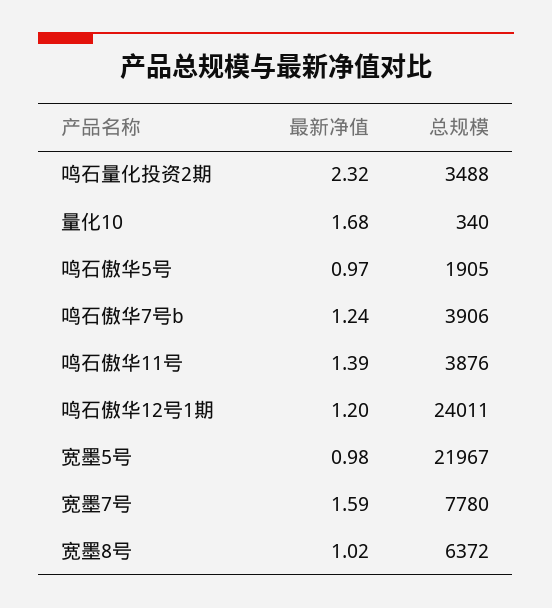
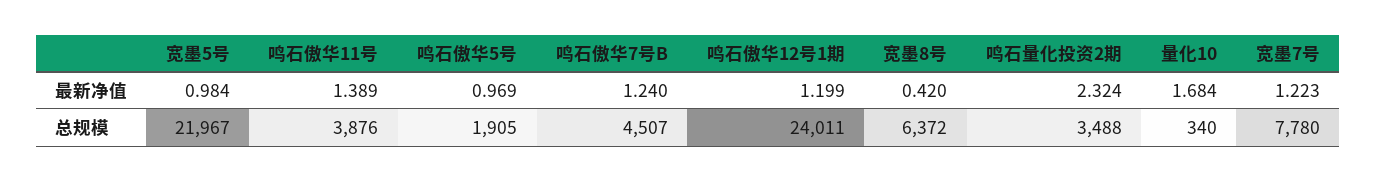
  {
    "最新净值": {
      "鸣石量化投资2期": 2.324,
      "量化10": 1.684,
      "鸣石傲华5号": 0.969,
      "鸣石傲华7号b": 1.24,
      "鸣石傲华11号": 1.389,
      "鸣石傲华12号1期": 1.199,
      "宽墨5号": 0.984,
-     "宽墨7号": 1.59,
+     "宽墨7号": 1.223,
-     "宽墨8号": 1.02
+     "宽墨8号": 0.42
    },
    "总规模": {
      "鸣石量化投资2期": 3488,
      "量化10": 340,
      "鸣石傲华5号": 1905,
-     "鸣石傲华7号b": 3906,
+     "鸣石傲华7号b": 4507,
      "鸣石傲华11号": 3876,
      "鸣石傲华12号1期": 24011,
      "宽墨5号": 21967,
      "宽墨7号": 7780,
      "宽墨8号": 6372
    }
  }

